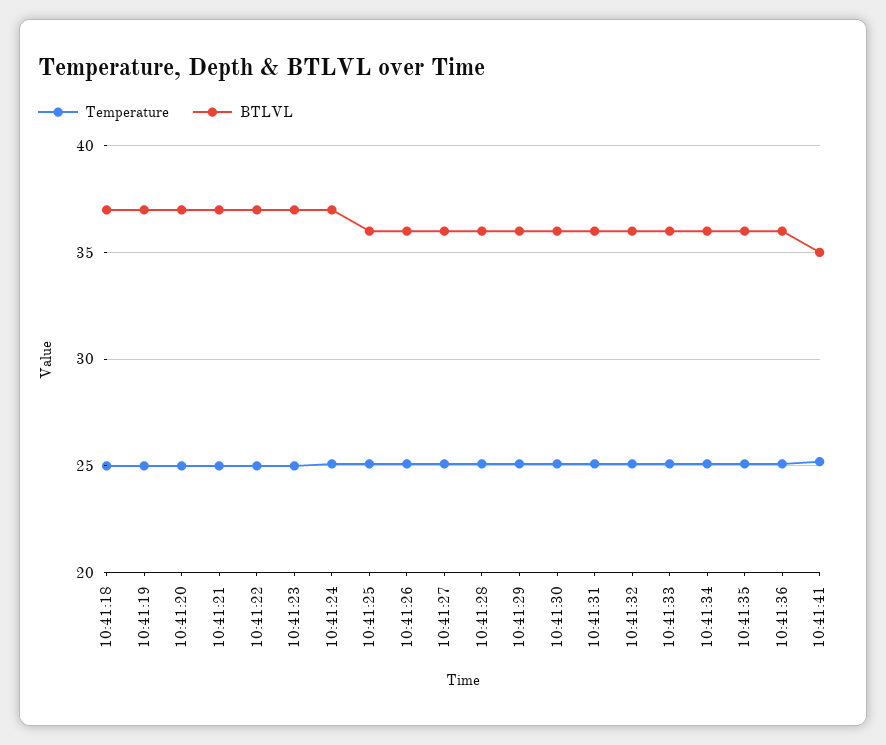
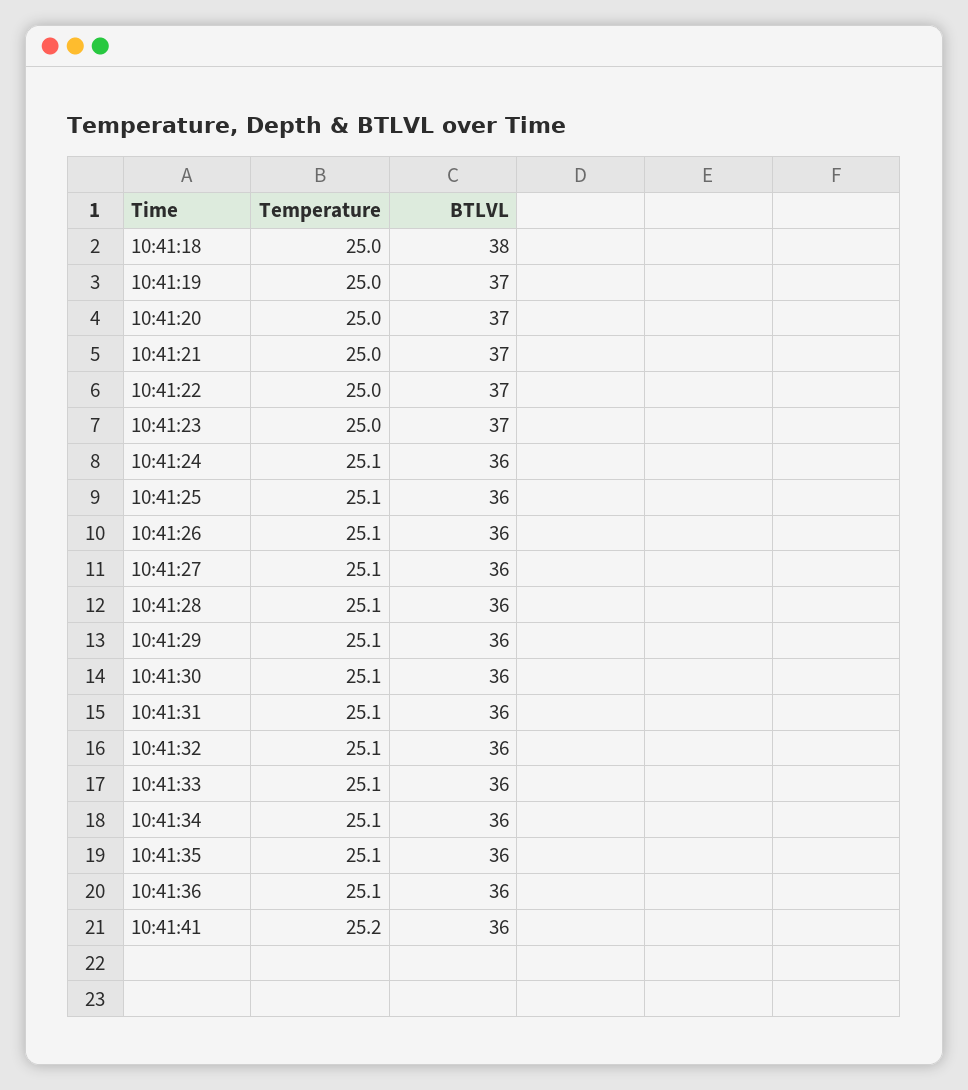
  {
    "Temperature": {
      "10:41:18": 25,
      "10:41:19": 25,
      "10:41:20": 25,
      "10:41:21": 25,
      "10:41:22": 25,
      "10:41:23": 25,
      "10:41:24": 25.1,
      "10:41:25": 25.1,
      "10:41:26": 25.1,
      "10:41:27": 25.1,
      "10:41:28": 25.1,
      "10:41:29": 25.1,
      "10:41:30": 25.1,
      "10:41:31": 25.1,
      "10:41:32": 25.1,
      "10:41:33": 25.1,
      "10:41:34": 25.1,
      "10:41:35": 25.1,
      "10:41:36": 25.1,
      "10:41:41": 25.2
    },
    "BTLVL": {
-     "10:41:18": 37,
+     "10:41:18": 38,
      "10:41:19": 37,
      "10:41:20": 37,
      "10:41:21": 37,
      "10:41:22": 37,
      "10:41:23": 37,
-     "10:41:24": 37,
+     "10:41:24": 36,
      "10:41:25": 36,
      "10:41:26": 36,
      "10:41:27": 36,
      "10:41:28": 36,
      "10:41:29": 36,
      "10:41:30": 36,
      "10:41:31": 36,
      "10:41:32": 36,
      "10:41:33": 36,
      "10:41:34": 36,
      "10:41:35": 36,
      "10:41:36": 36,
-     "10:41:41": 35
+     "10:41:41": 36
    }
  }

